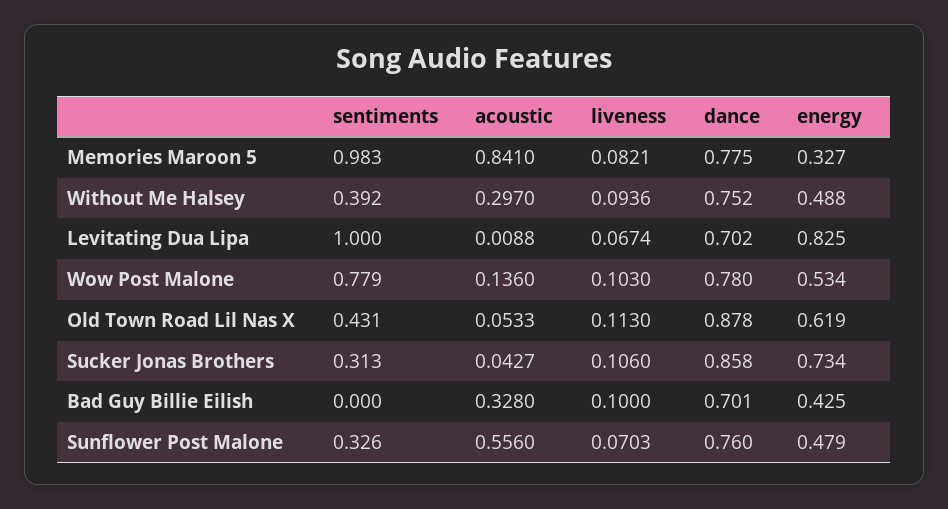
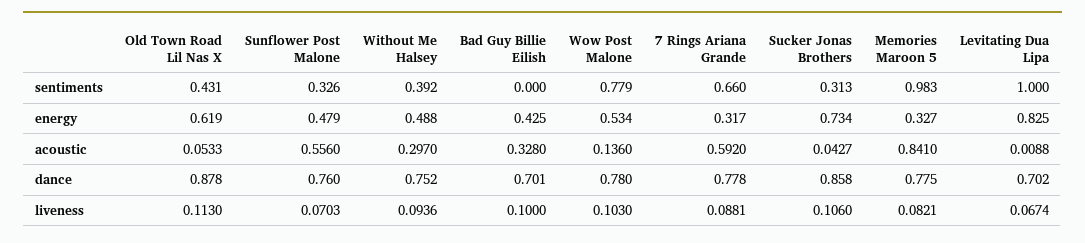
  {
    "sentiments": {
      "Memories Maroon 5": 0.983,
      "Without Me Halsey": 0.392,
      "Levitating Dua Lipa": 1,
      "Wow Post Malone": 0.779,
      "Old Town Road Lil Nas X": 0.431,
      "Sucker Jonas Brothers": 0.313,
      "Bad Guy Billie Eilish": 0,
-     "Sunflower Post Malone": 0.326
+     "Sunflower Post Malone": 0.326,
+     "7 Rings Ariana Grande": 0.66
    },
    "acoustic": {
      "Memories Maroon 5": 0.841,
      "Without Me Halsey": 0.297,
      "Levitating Dua Lipa": 0.0088,
      "Wow Post Malone": 0.136,
      "Old Town Road Lil Nas X": 0.0533,
      "Sucker Jonas Brothers": 0.0427,
      "Bad Guy Billie Eilish": 0.328,
-     "Sunflower Post Malone": 0.556
+     "Sunflower Post Malone": 0.556,
+     "7 Rings Ariana Grande": 0.592
    },
    "liveness": {
      "Memories Maroon 5": 0.0821,
      "Without Me Halsey": 0.0936,
      "Levitating Dua Lipa": 0.0674,
      "Wow Post Malone": 0.103,
      "Old Town Road Lil Nas X": 0.113,
      "Sucker Jonas Brothers": 0.106,
      "Bad Guy Billie Eilish": 0.1,
-     "Sunflower Post Malone": 0.0703
+     "Sunflower Post Malone": 0.0703,
+     "7 Rings Ariana Grande": 0.0881
    },
    "dance": {
      "Memories Maroon 5": 0.775,
      "Without Me Halsey": 0.752,
      "Levitating Dua Lipa": 0.702,
      "Wow Post Malone": 0.78,
      "Old Town Road Lil Nas X": 0.878,
      "Sucker Jonas Brothers": 0.858,
      "Bad Guy Billie Eilish": 0.701,
-     "Sunflower Post Malone": 0.76
+     "Sunflower Post Malone": 0.76,
+     "7 Rings Ariana Grande": 0.778
    },
    "energy": {
      "Memories Maroon 5": 0.327,
      "Without Me Halsey": 0.488,
      "Levitating Dua Lipa": 0.825,
      "Wow Post Malone": 0.534,
      "Old Town Road Lil Nas X": 0.619,
      "Sucker Jonas Brothers": 0.734,
      "Bad Guy Billie Eilish": 0.425,
-     "Sunflower Post Malone": 0.479
+     "Sunflower Post Malone": 0.479,
+     "7 Rings Ariana Grande": 0.317
    }
  }

